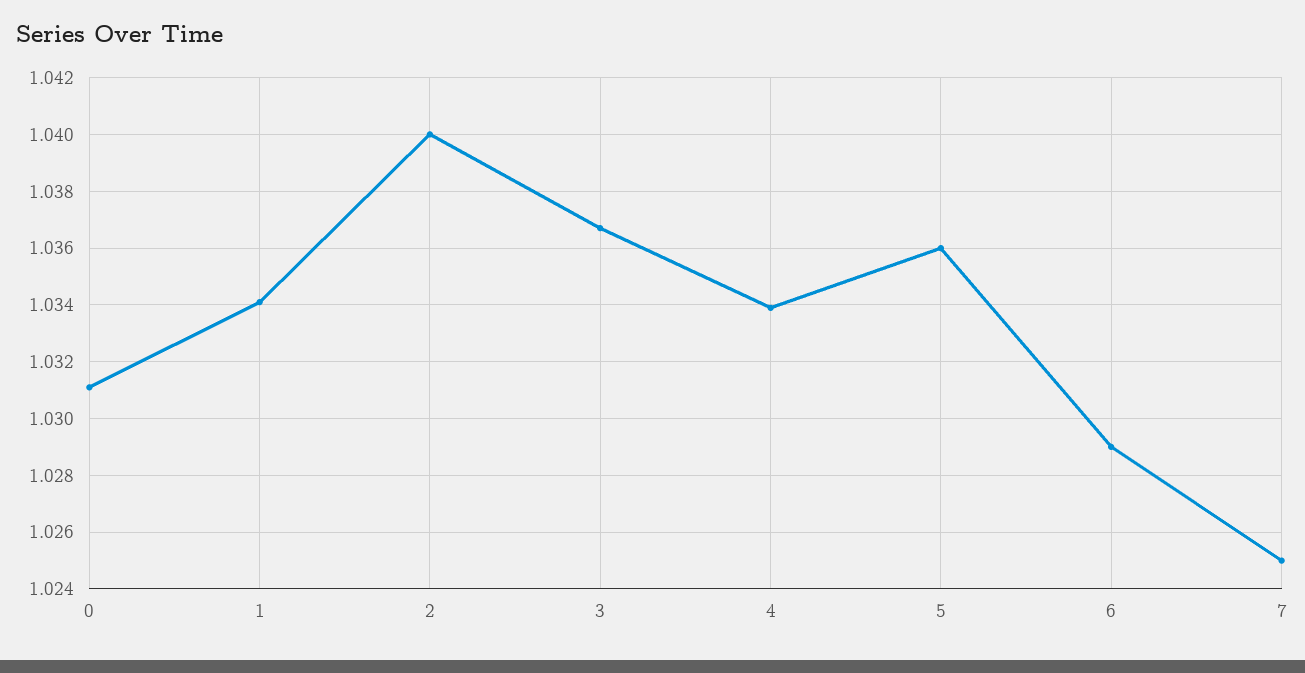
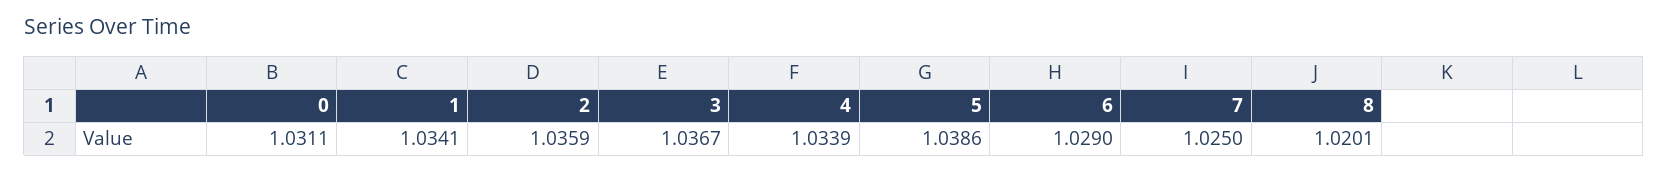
  {
    "0": 1.0311,
    "1": 1.0341,
-   "2": 1.04,
+   "2": 1.0359,
    "3": 1.0367,
    "4": 1.0339,
-   "5": 1.036,
+   "5": 1.0386,
    "6": 1.029,
-   "7": 1.025
+   "7": 1.025,
+   "8": 1.0201
  }

